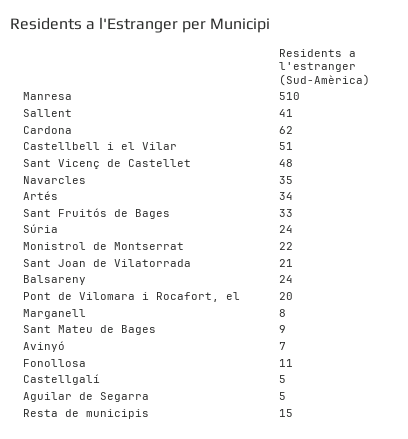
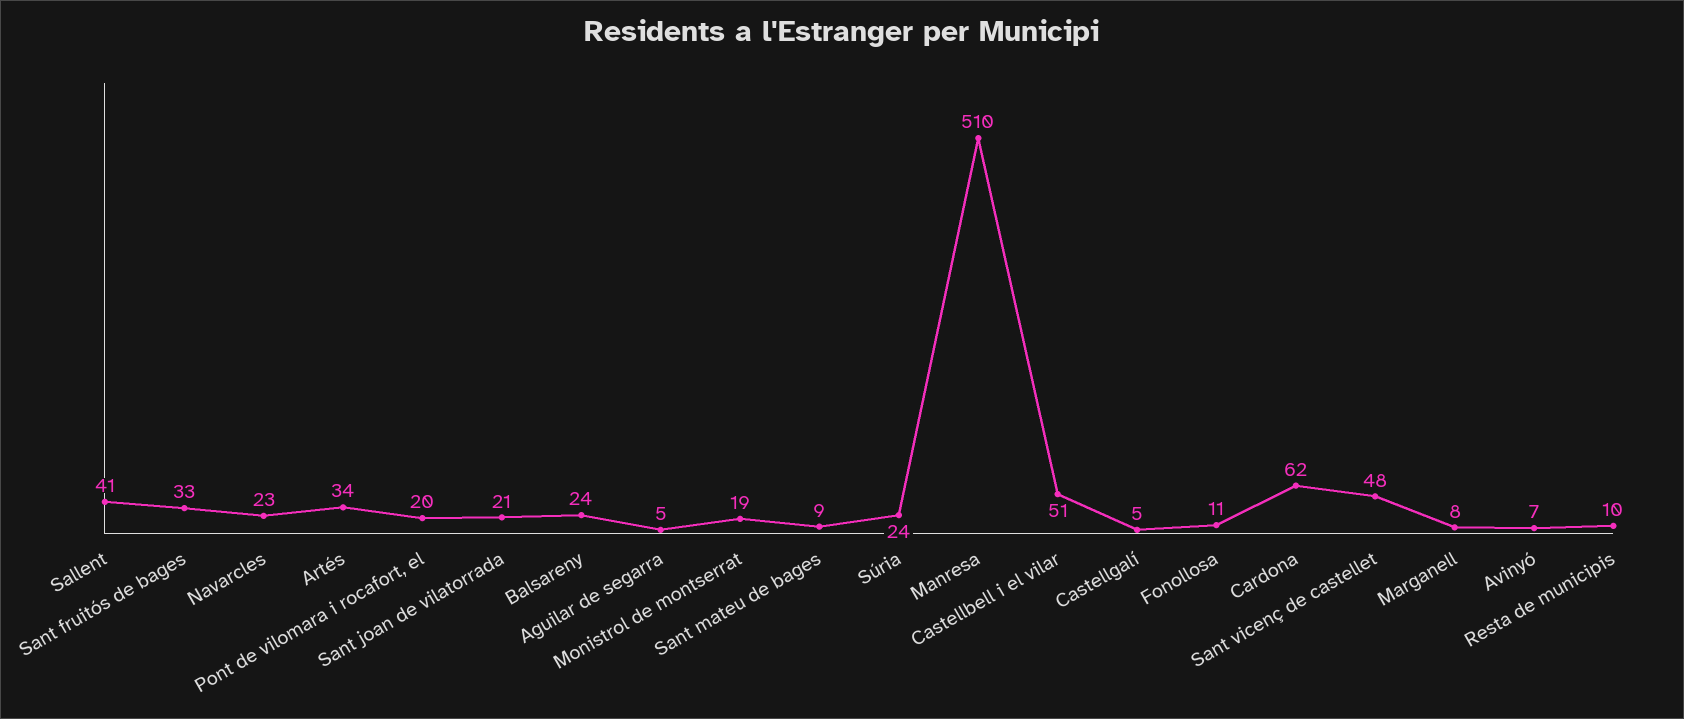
  {
    "Manresa": 510,
    "Sallent": 41,
    "Cardona": 62,
    "Castellbell i el Vilar": 51,
    "Sant Vicenç de Castellet": 48,
-   "Navarcles": 35,
+   "Navarcles": 23,
    "Artés": 34,
    "Sant Fruitós de Bages": 33,
    "Súria": 24,
-   "Monistrol de Montserrat": 22,
+   "Monistrol de Montserrat": 19,
    "Sant Joan de Vilatorrada": 21,
    "Balsareny": 24,
    "Pont de Vilomara i Rocafort, el": 20,
    "Marganell": 8,
    "Sant Mateu de Bages": 9,
    "Avinyó": 7,
    "Fonollosa": 11,
    "Castellgalí": 5,
    "Aguilar de Segarra": 5,
-   "Resta de municipis": 15
+   "Resta de municipis": 10
  }

